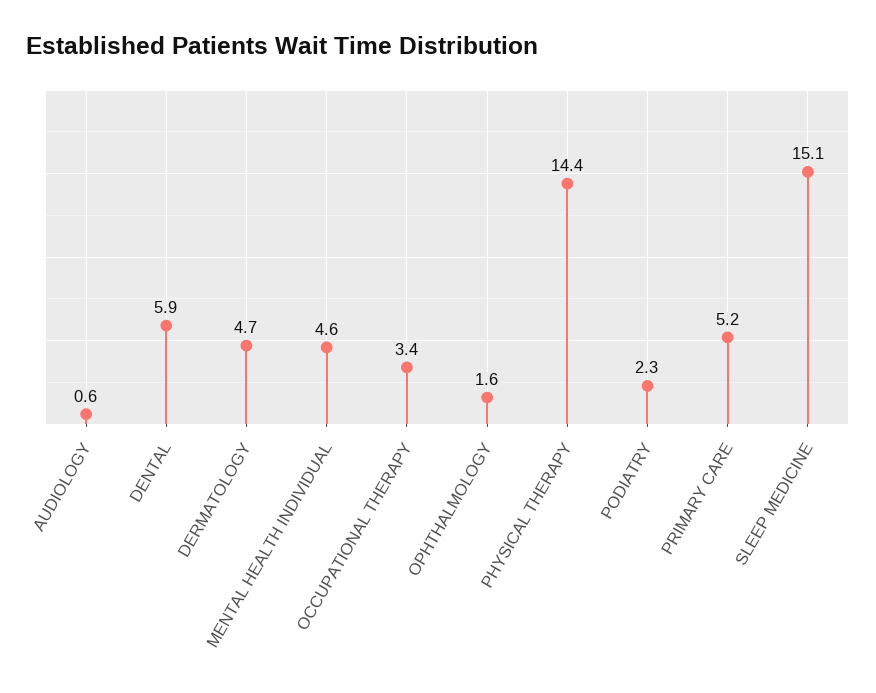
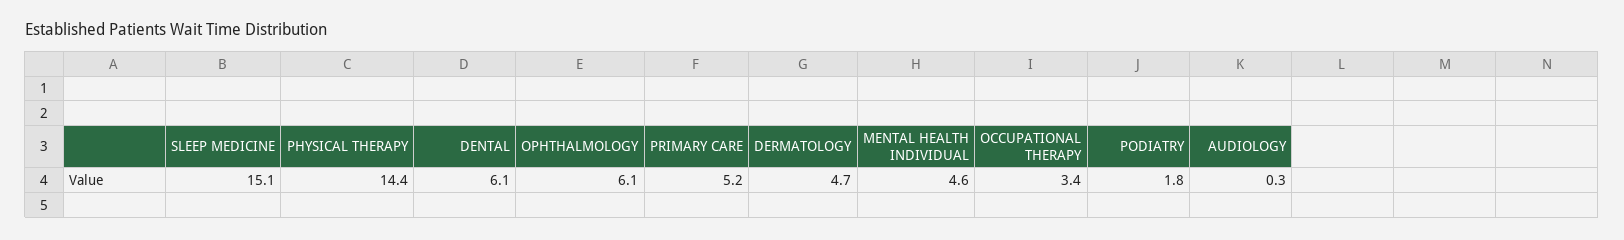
  {
-   "AUDIOLOGY": 0.6,
+   "AUDIOLOGY": 0.3,
-   "DENTAL": 5.9,
+   "DENTAL": 6.1,
    "DERMATOLOGY": 4.7,
    "MENTAL HEALTH INDIVIDUAL": 4.6,
    "OCCUPATIONAL THERAPY": 3.4,
-   "OPHTHALMOLOGY": 1.6,
+   "OPHTHALMOLOGY": 6.1,
    "PHYSICAL THERAPY": 14.4,
-   "PODIATRY": 2.3,
+   "PODIATRY": 1.8,
    "PRIMARY CARE": 5.2,
    "SLEEP MEDICINE": 15.1
  }

